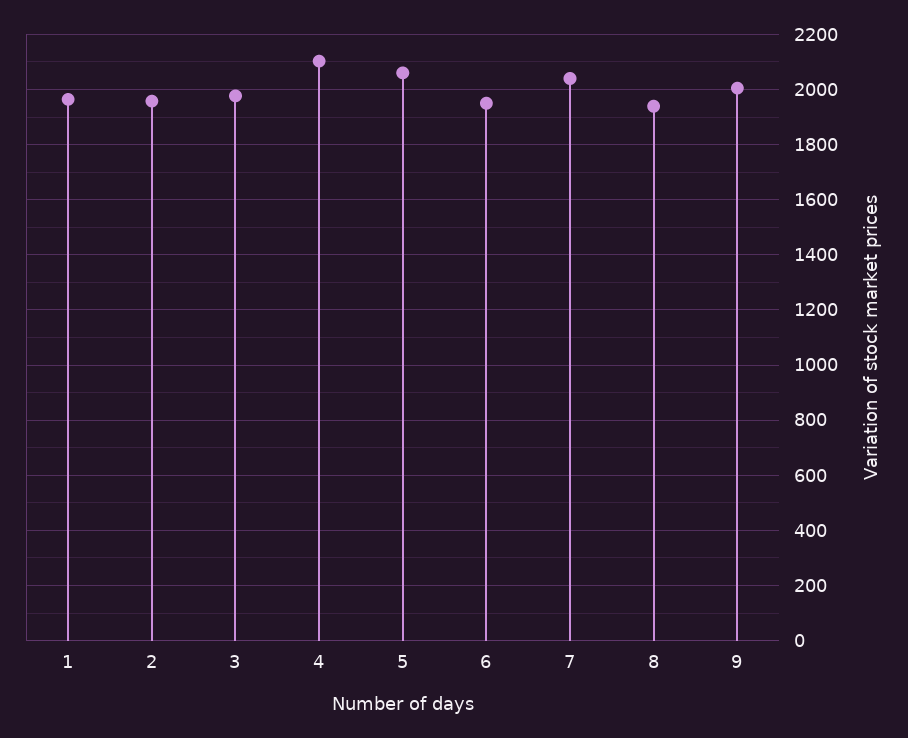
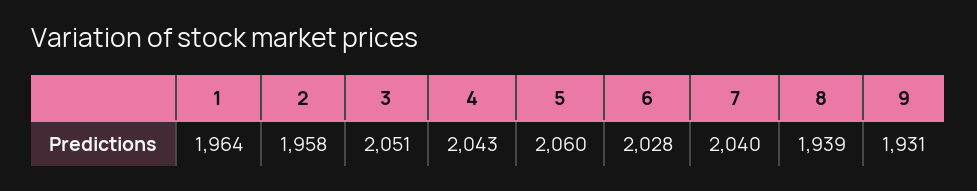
  {
    "1": 1964,
    "2": 1958,
-   "3": 1975,
+   "3": 2051,
-   "4": 2100,
+   "4": 2043,
    "5": 2060,
-   "6": 1950,
+   "6": 2028,
    "7": 2040,
    "8": 1939,
-   "9": 2000
+   "9": 1931
  }

